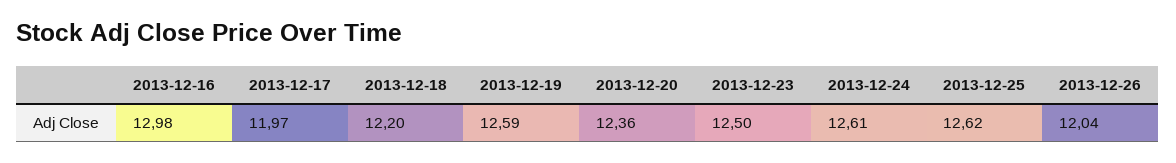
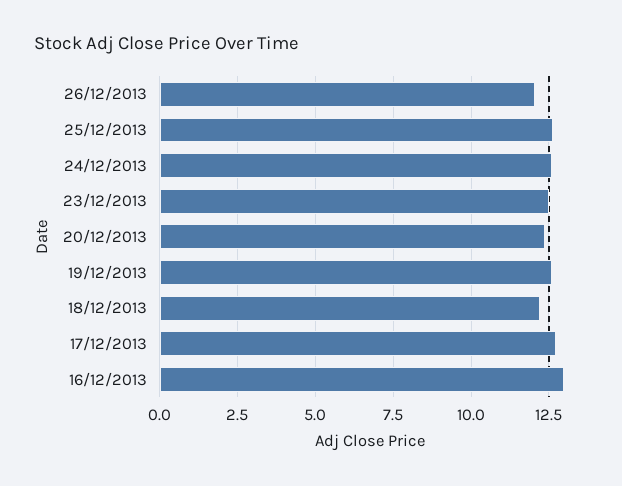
  {
    "2013-12-16": 12.98,
-   "2013-12-17": 11.97,
+   "2013-12-17": 12.75,
    "2013-12-18": 12.2,
    "2013-12-19": 12.59,
    "2013-12-20": 12.36,
    "2013-12-23": 12.5,
    "2013-12-24": 12.61,
    "2013-12-25": 12.62,
    "2013-12-26": 12.04
  }

